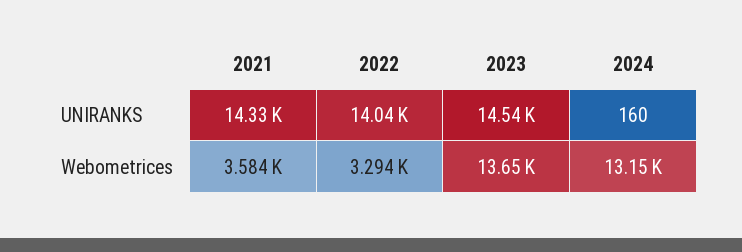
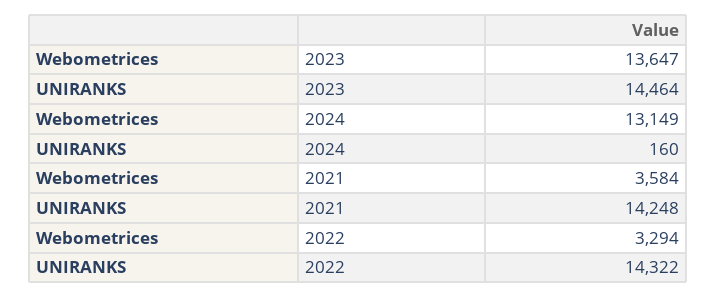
  {
    "2021": {
-     "UNIRANKS": 14330,
+     "UNIRANKS": 14248,
      "Webometrices": 3584
    },
    "2022": {
-     "UNIRANKS": 14040,
+     "UNIRANKS": 14322,
      "Webometrices": 3294
    },
    "2023": {
-     "UNIRANKS": 14540,
+     "UNIRANKS": 14464,
      "Webometrices": 13647
    },
    "2024": {
      "UNIRANKS": 160,
      "Webometrices": 13149
    }
  }

